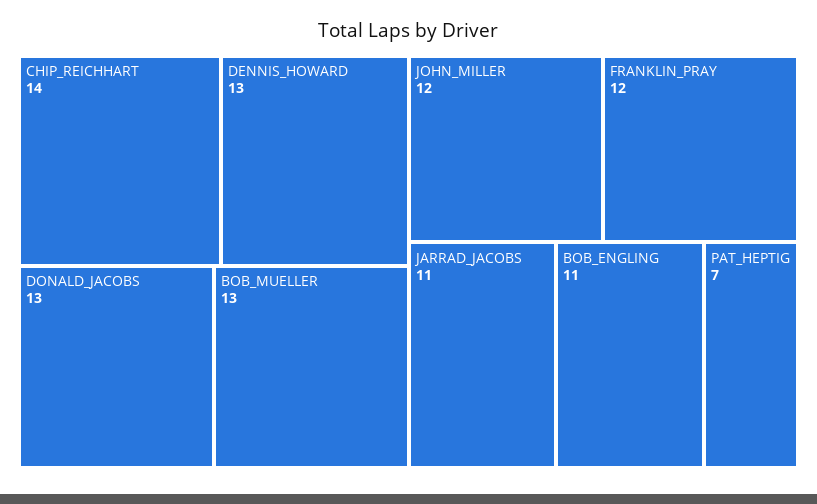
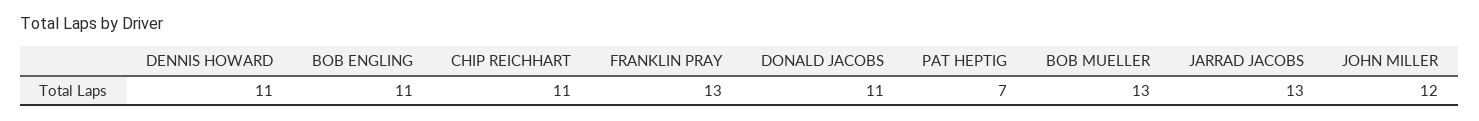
  {
-   "CHIP_REICHHART": 14,
+   "CHIP_REICHHART": 11,
-   "DENNIS_HOWARD": 13,
+   "DENNIS_HOWARD": 11,
-   "DONALD_JACOBS": 13,
+   "DONALD_JACOBS": 11,
    "BOB_MUELLER": 13,
    "JOHN_MILLER": 12,
-   "FRANKLIN_PRAY": 12,
+   "FRANKLIN_PRAY": 13,
-   "JARRAD_JACOBS": 11,
+   "JARRAD_JACOBS": 13,
    "BOB_ENGLING": 11,
    "PAT_HEPTIG": 7
  }

